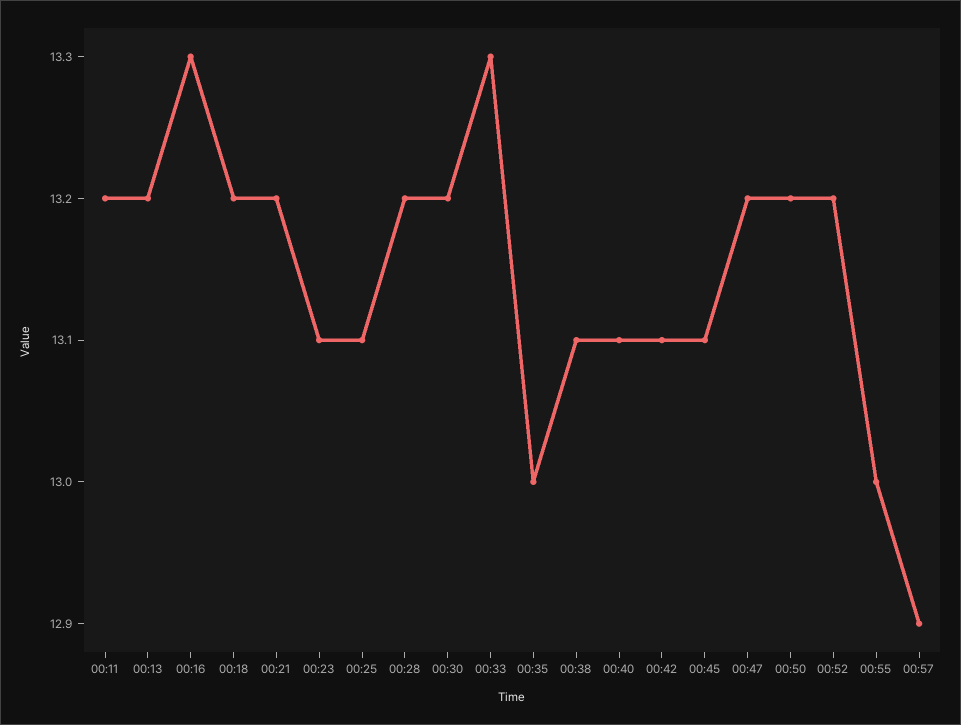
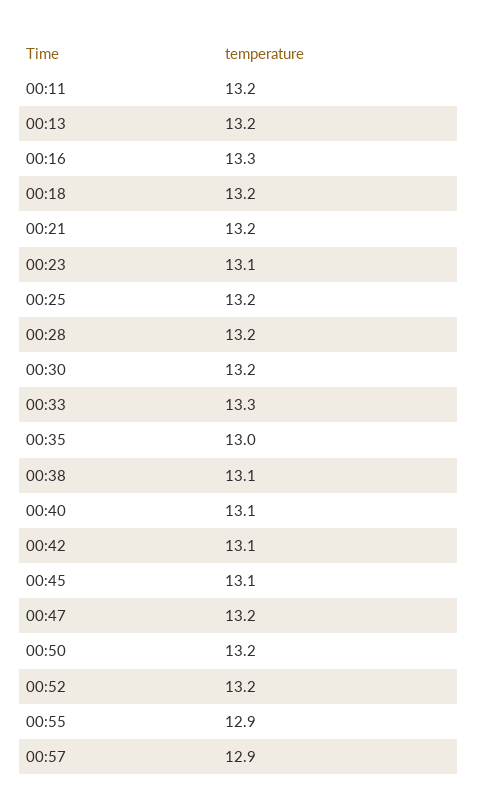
  {
    "00:11": 13.2,
    "00:13": 13.2,
    "00:16": 13.3,
    "00:18": 13.2,
    "00:21": 13.2,
    "00:23": 13.1,
-   "00:25": 13.1,
+   "00:25": 13.2,
    "00:28": 13.2,
    "00:30": 13.2,
    "00:33": 13.3,
    "00:35": 13,
    "00:38": 13.1,
    "00:40": 13.1,
    "00:42": 13.1,
    "00:45": 13.1,
    "00:47": 13.2,
    "00:50": 13.2,
    "00:52": 13.2,
-   "00:55": 13,
+   "00:55": 12.9,
    "00:57": 12.9
  }

